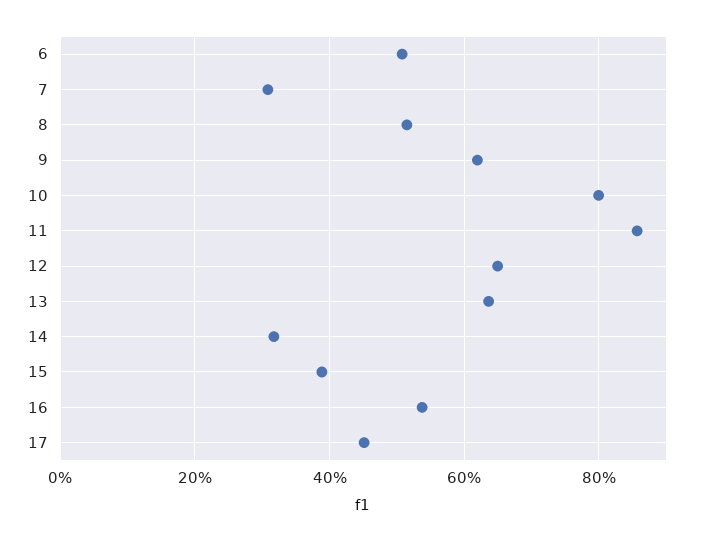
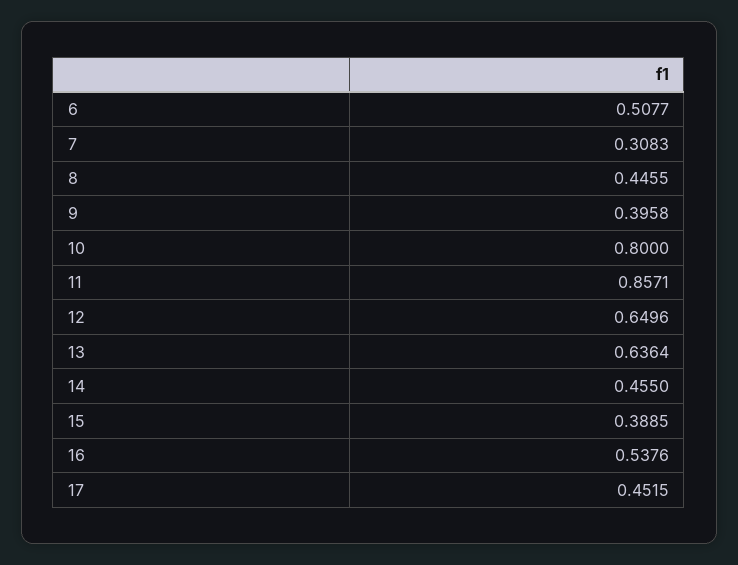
  {
    "6": 0.5077,
    "7": 0.3083,
-   "8": 0.52,
+   "8": 0.4455,
-   "9": 0.62,
+   "9": 0.3958,
    "10": 0.8,
    "11": 0.8571,
    "12": 0.6496,
    "13": 0.6364,
-   "14": 0.32,
+   "14": 0.455,
    "15": 0.3885,
    "16": 0.5376,
    "17": 0.4515
  }

